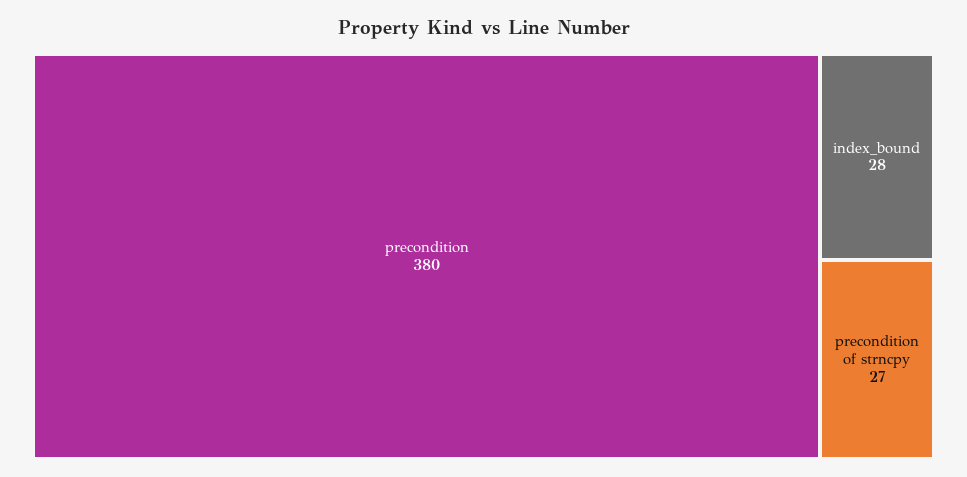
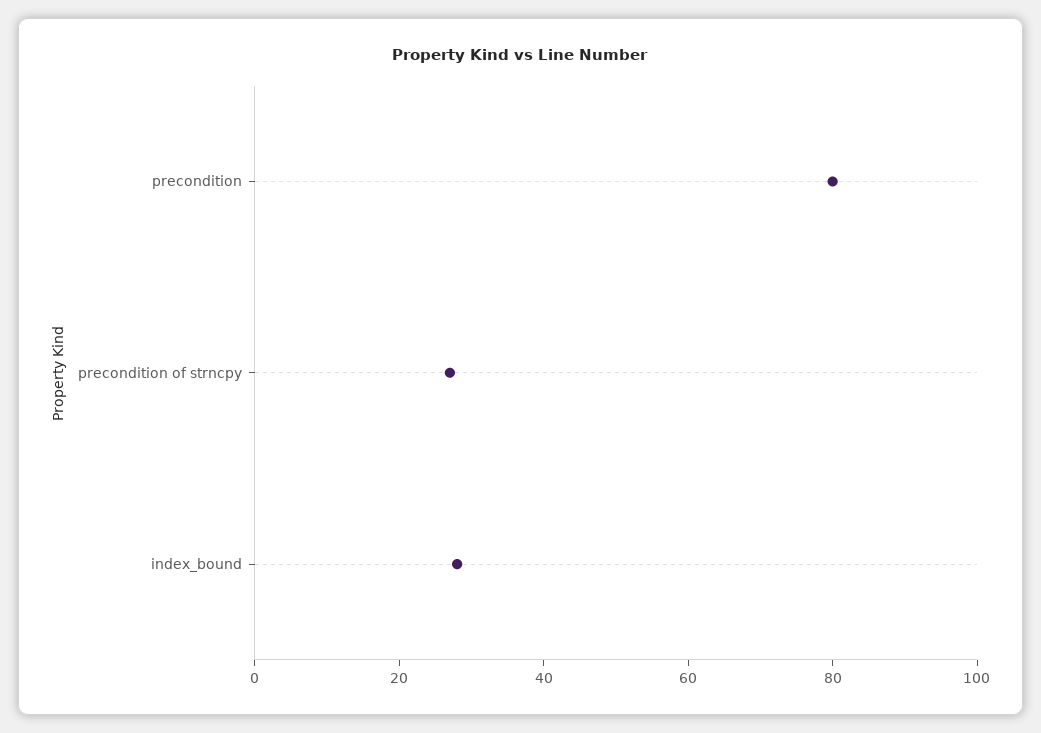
  {
-   "precondition": 380,
+   "precondition": 80,
    "index_bound": 28,
    "precondition of strncpy": 27
  }

